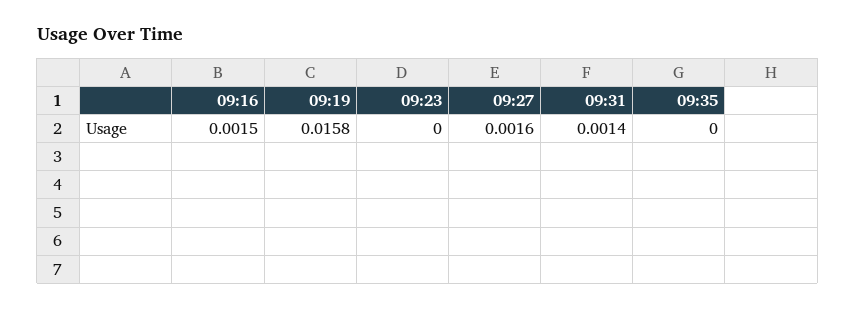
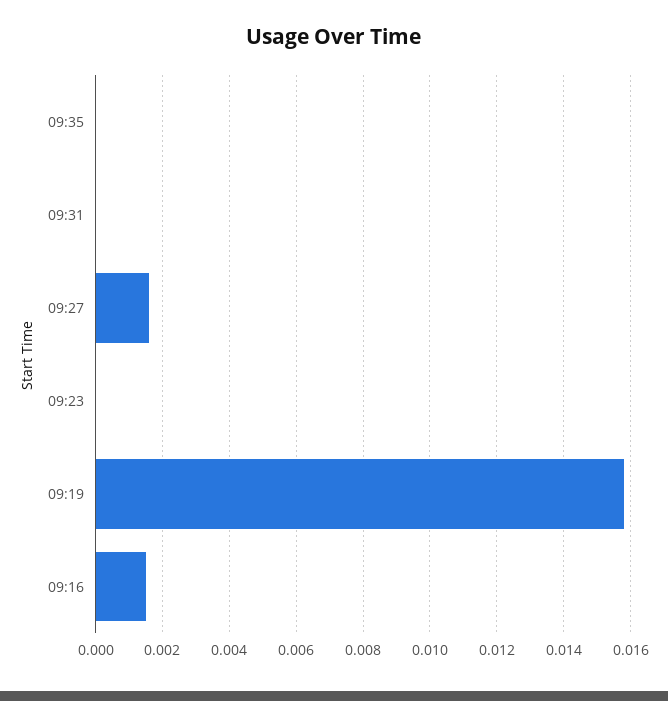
  {
    "09:16": 0.0015,
    "09:19": 0.0158,
    "09:23": 0,
    "09:27": 0.0016,
-   "09:31": 0.0014,
+   "09:31": 0,
    "09:35": 0
  }

